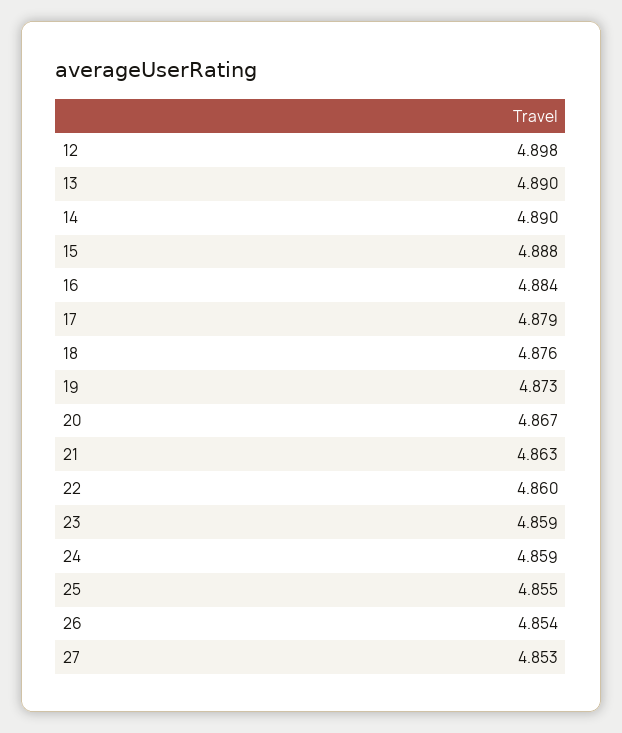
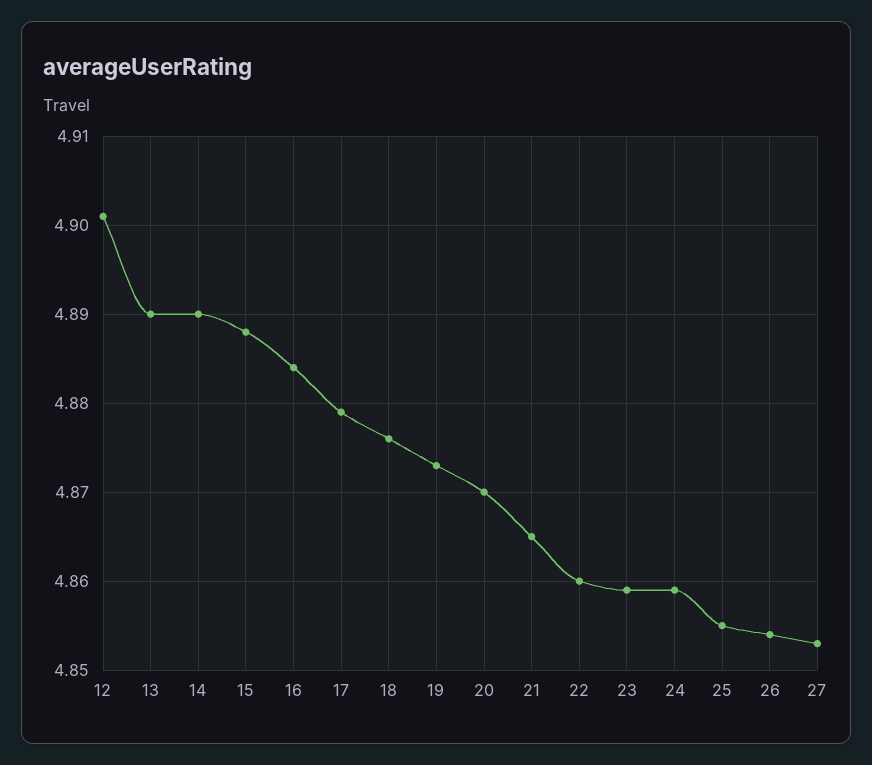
  {
-   "12": 4.898,
+   "12": 4.901,
    "13": 4.89,
    "14": 4.89,
    "15": 4.888,
    "16": 4.884,
    "17": 4.879,
    "18": 4.876,
    "19": 4.873,
-   "20": 4.867,
+   "20": 4.87,
-   "21": 4.863,
+   "21": 4.865,
    "22": 4.86,
    "23": 4.859,
    "24": 4.859,
    "25": 4.855,
    "26": 4.854,
    "27": 4.853
  }

